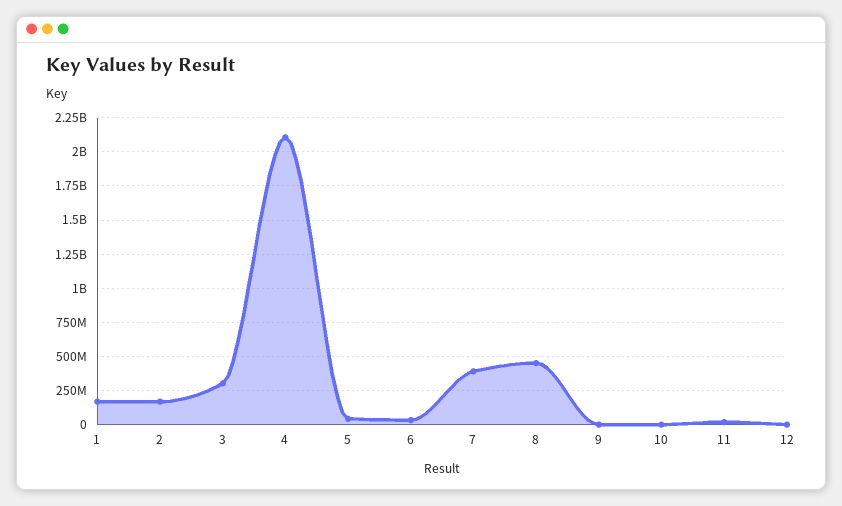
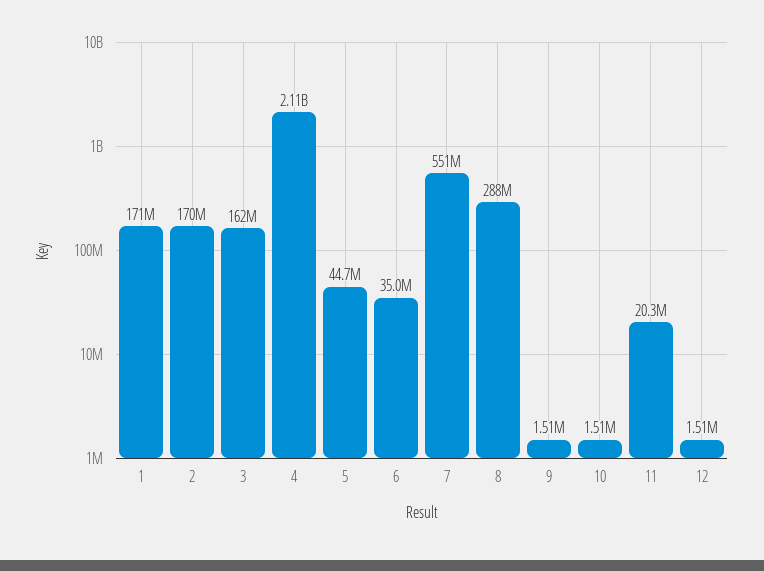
  {
    "1": 171000000,
    "2": 170000000,
-   "3": 300000000,
+   "3": 162000000,
    "4": 2110000000,
    "5": 44700000,
    "6": 35000000,
-   "7": 400000000,
+   "7": 551000000,
-   "8": 450000000,
+   "8": 288000000,
    "9": 1510000,
    "10": 1510000,
    "11": 20300000,
    "12": 1510000
  }

